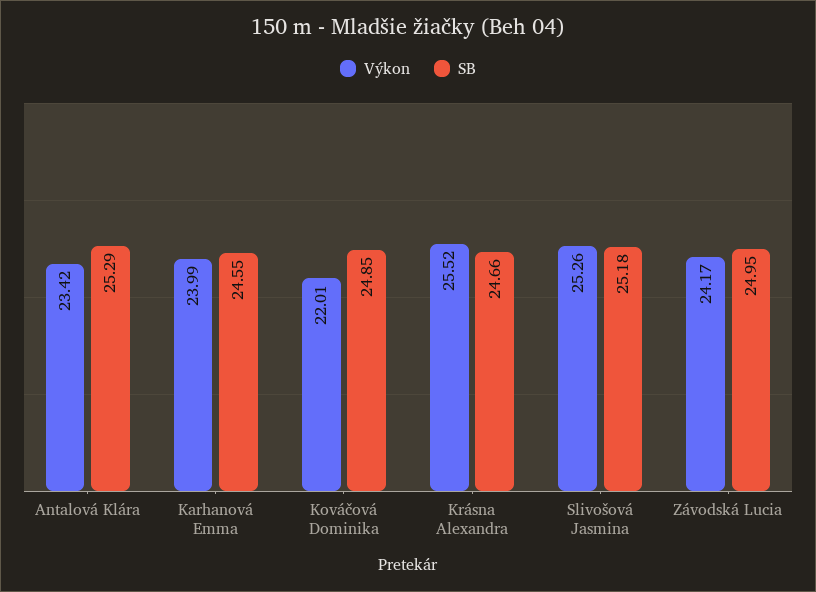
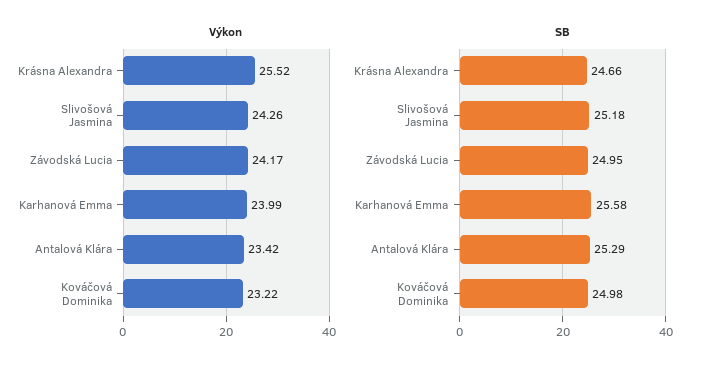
  {
    "Výkon": {
      "Antalová Klára": 23.42,
      "Karhanová Emma": 23.99,
-     "Kováčová Dominika": 22.01,
+     "Kováčová Dominika": 23.22,
      "Krásna Alexandra": 25.52,
-     "Slivošová Jasmina": 25.26,
+     "Slivošová Jasmina": 24.26,
      "Závodská Lucia": 24.17
    },
    "SB": {
      "Antalová Klára": 25.29,
-     "Karhanová Emma": 24.55,
+     "Karhanová Emma": 25.58,
-     "Kováčová Dominika": 24.85,
+     "Kováčová Dominika": 24.98,
      "Krásna Alexandra": 24.66,
      "Slivošová Jasmina": 25.18,
      "Závodská Lucia": 24.95
    }
  }

